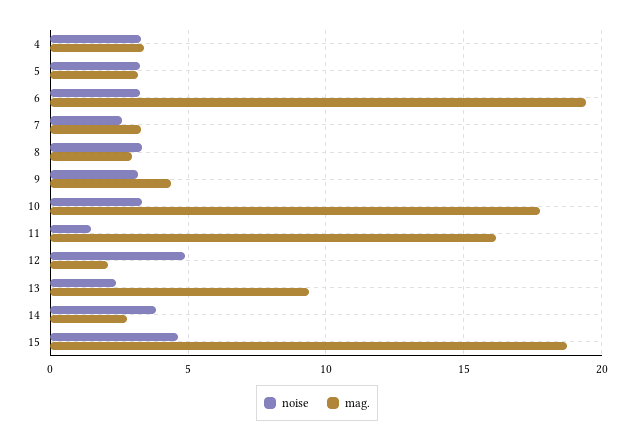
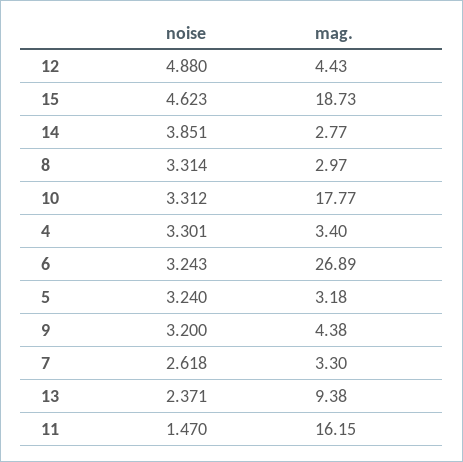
  {
    "noise": {
      "4": 3.301,
      "5": 3.24,
      "6": 3.243,
      "7": 2.618,
      "8": 3.314,
      "9": 3.2,
      "10": 3.312,
      "11": 1.47,
      "12": 4.88,
      "13": 2.371,
      "14": 3.851,
      "15": 4.623
    },
    "mag.": {
      "4": 3.4,
      "5": 3.18,
-     "6": 19.5,
+     "6": 26.89,
      "7": 3.3,
      "8": 2.97,
      "9": 4.38,
      "10": 17.77,
      "11": 16.15,
-     "12": 2,
+     "12": 4.43,
      "13": 9.38,
      "14": 2.77,
      "15": 18.73
    }
  }

